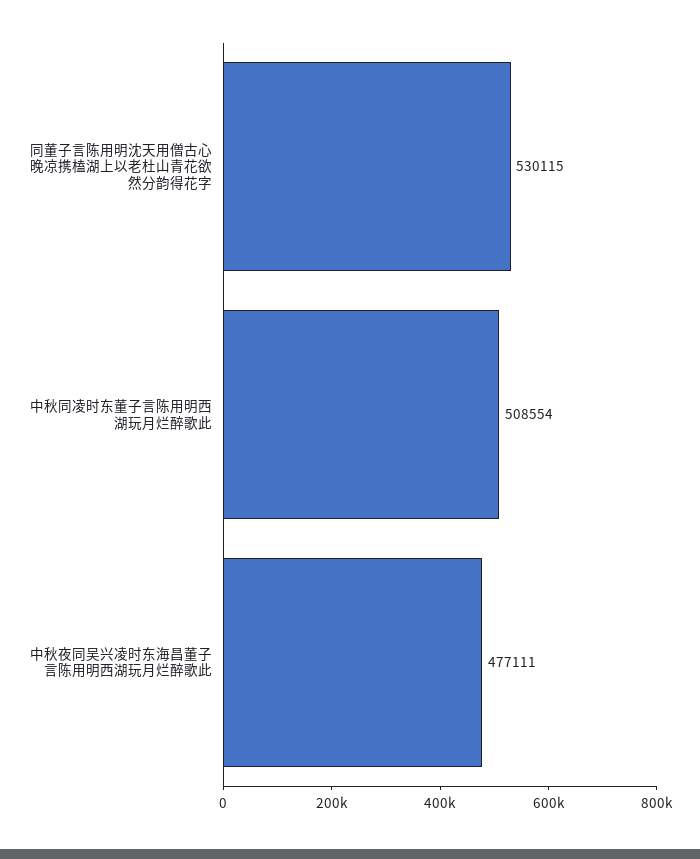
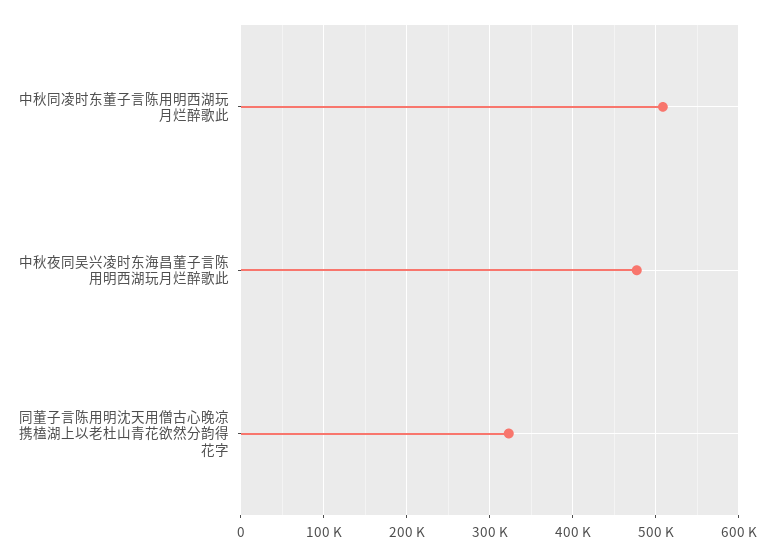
  {
-   "同董子言陈用明沈天用僧古心晚凉携榼湖上以老杜山青花欲然分韵得花字": 530115,
+   "同董子言陈用明沈天用僧古心晚凉携榼湖上以老杜山青花欲然分韵得花字": 320000,
    "中秋同凌时东董子言陈用明西湖玩月烂醉歌此": 508554,
    "中秋夜同吴兴凌时东海昌董子言陈用明西湖玩月烂醉歌此": 477111
  }

